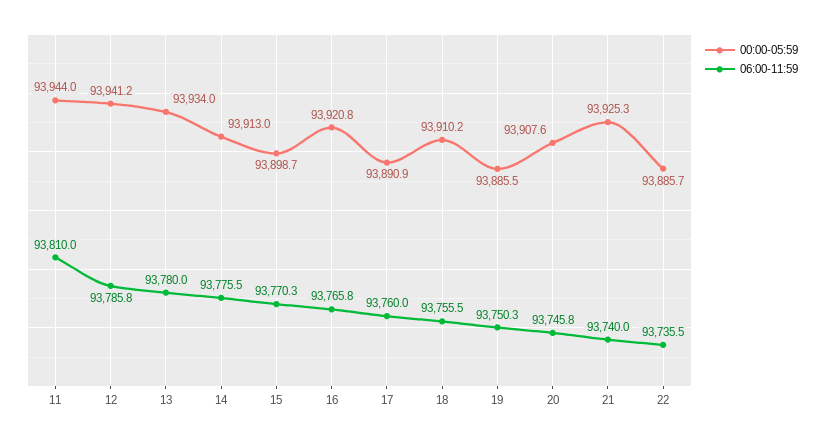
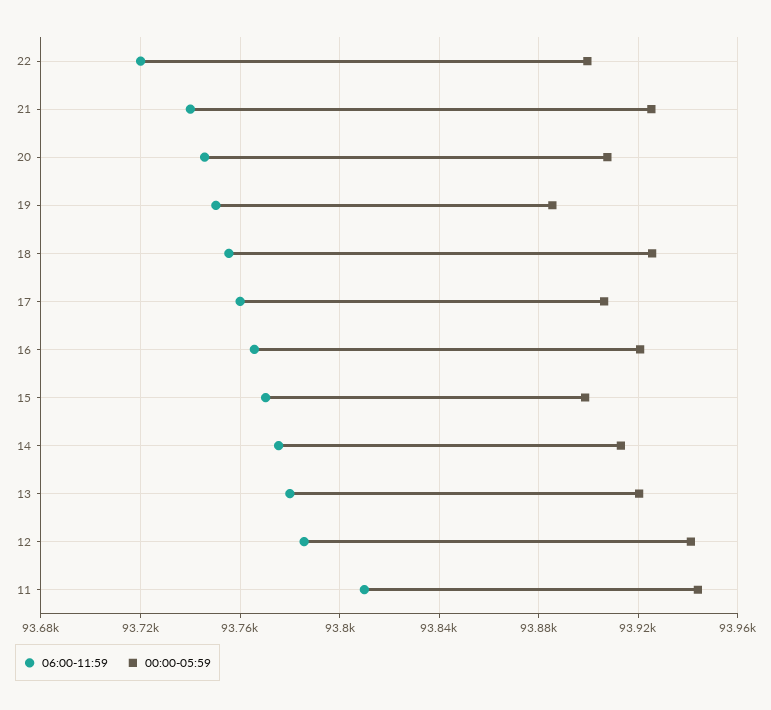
  {
    "00:00-05:59": {
      "11": 93944,
      "12": 93941.2,
-     "13": 93934,
+     "13": 93920,
      "14": 93913,
      "15": 93898.7,
      "16": 93920.8,
-     "17": 93890.9,
+     "17": 93905,
-     "18": 93910.2,
+     "18": 93925,
      "19": 93885.5,
      "20": 93907.6,
      "21": 93925.3,
-     "22": 93885.7
+     "22": 93900
    },
    "06:00-11:59": {
      "11": 93810,
      "12": 93785.8,
      "13": 93780,
      "14": 93775.5,
      "15": 93770.3,
      "16": 93765.8,
      "17": 93760,
      "18": 93755.5,
      "19": 93750.3,
      "20": 93745.8,
      "21": 93740,
-     "22": 93735.5
+     "22": 93720
    }
  }

